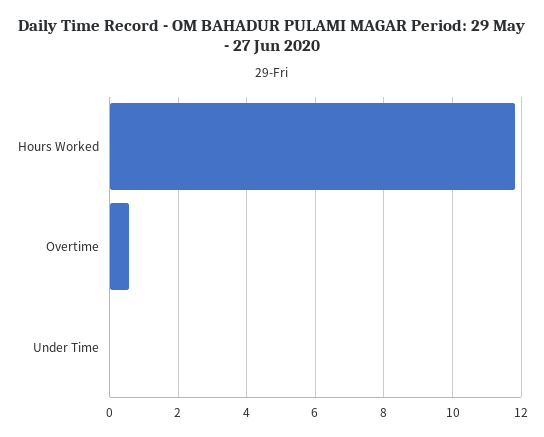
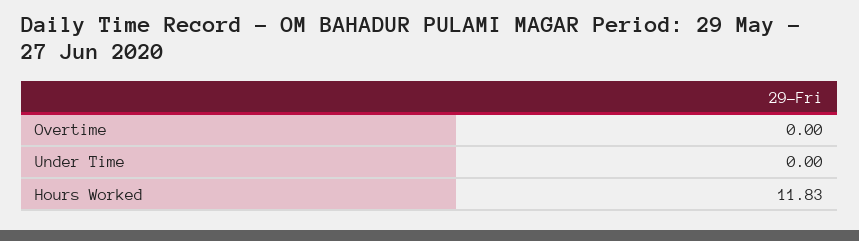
  {
    "Hours Worked": 11.83,
-   "Overtime": 0.6,
+   "Overtime": 0,
    "Under Time": 0
  }

